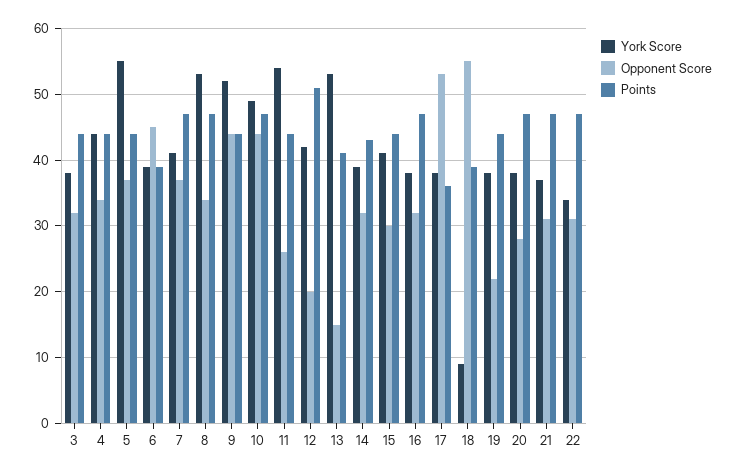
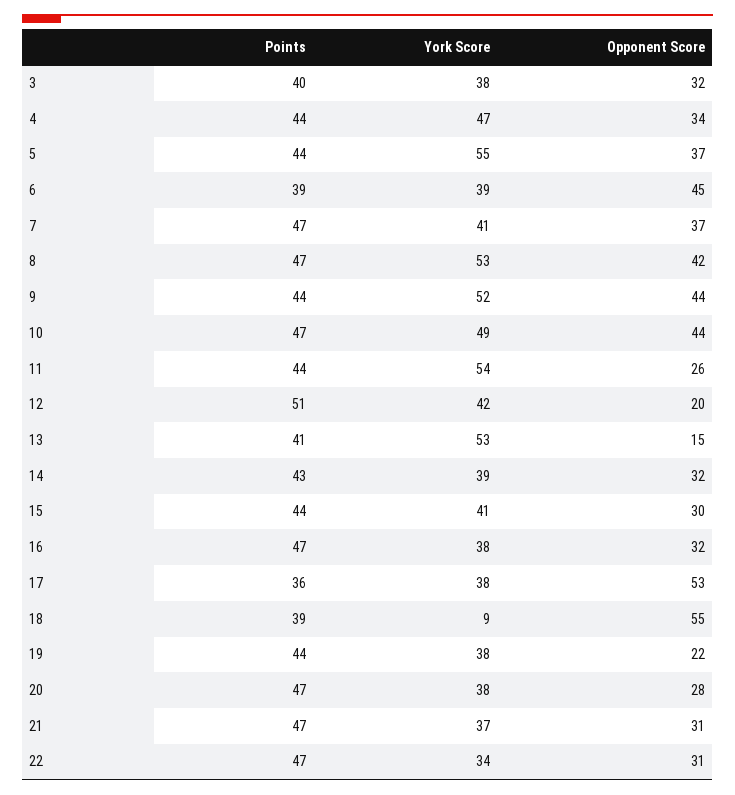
  {
    "York Score": {
      "3": 38,
-     "4": 44,
+     "4": 47,
      "5": 55,
      "6": 39,
      "7": 41,
      "8": 53,
      "9": 52,
      "10": 49,
      "11": 54,
      "12": 42,
      "13": 53,
      "14": 39,
      "15": 41,
      "16": 38,
      "17": 38,
      "18": 9,
      "19": 38,
      "20": 38,
      "21": 37,
      "22": 34
    },
    "Opponent Score": {
      "3": 32,
      "4": 34,
      "5": 37,
      "6": 45,
      "7": 37,
-     "8": 34,
+     "8": 42,
      "9": 44,
      "10": 44,
      "11": 26,
      "12": 20,
      "13": 15,
      "14": 32,
      "15": 30,
      "16": 32,
      "17": 53,
      "18": 55,
      "19": 22,
      "20": 28,
      "21": 31,
      "22": 31
    },
    "Points": {
-     "3": 44,
+     "3": 40,
      "4": 44,
      "5": 44,
      "6": 39,
      "7": 47,
      "8": 47,
      "9": 44,
      "10": 47,
      "11": 44,
      "12": 51,
      "13": 41,
      "14": 43,
      "15": 44,
      "16": 47,
      "17": 36,
      "18": 39,
      "19": 44,
      "20": 47,
      "21": 47,
      "22": 47
    }
  }

